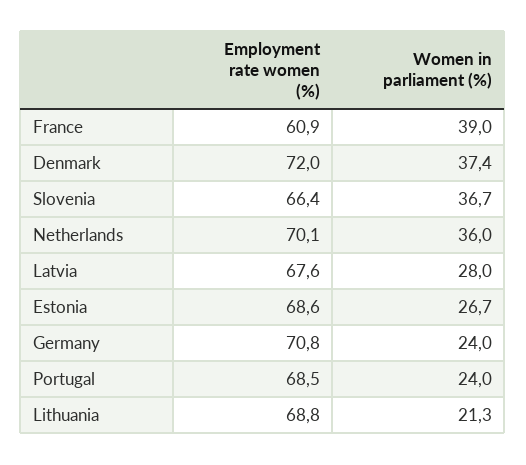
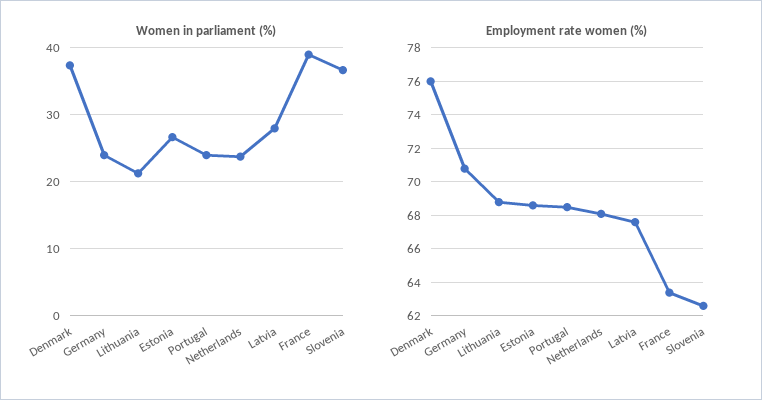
  {
    "Employment rate women (%)": {
-     "France": 60.9,
+     "France": 63.5,
-     "Denmark": 72,
+     "Denmark": 76,
-     "Slovenia": 66.4,
+     "Slovenia": 62.5,
-     "Netherlands": 70.1,
+     "Netherlands": 68,
      "Latvia": 67.6,
      "Estonia": 68.6,
      "Germany": 70.8,
      "Portugal": 68.5,
      "Lithuania": 68.8
    },
    "Women in parliament (%)": {
      "France": 39,
      "Denmark": 37.4,
      "Slovenia": 36.7,
-     "Netherlands": 36,
+     "Netherlands": 24,
      "Latvia": 28,
      "Estonia": 26.7,
      "Germany": 24,
      "Portugal": 24,
      "Lithuania": 21.3
    }
  }

